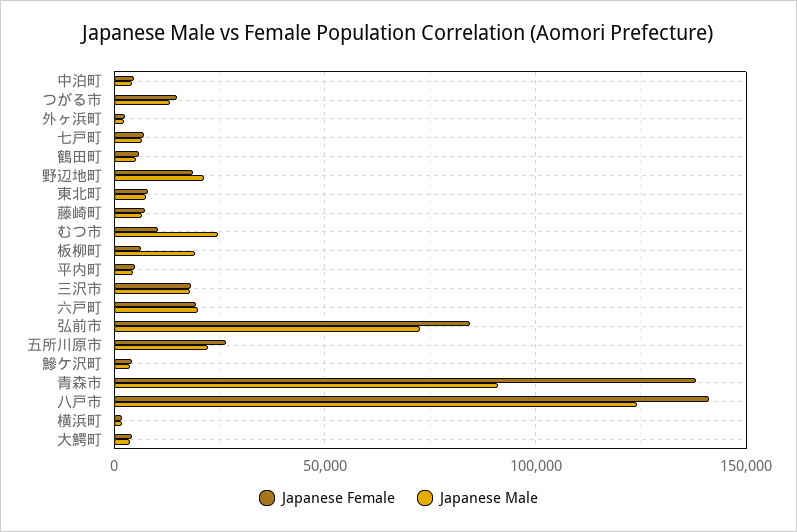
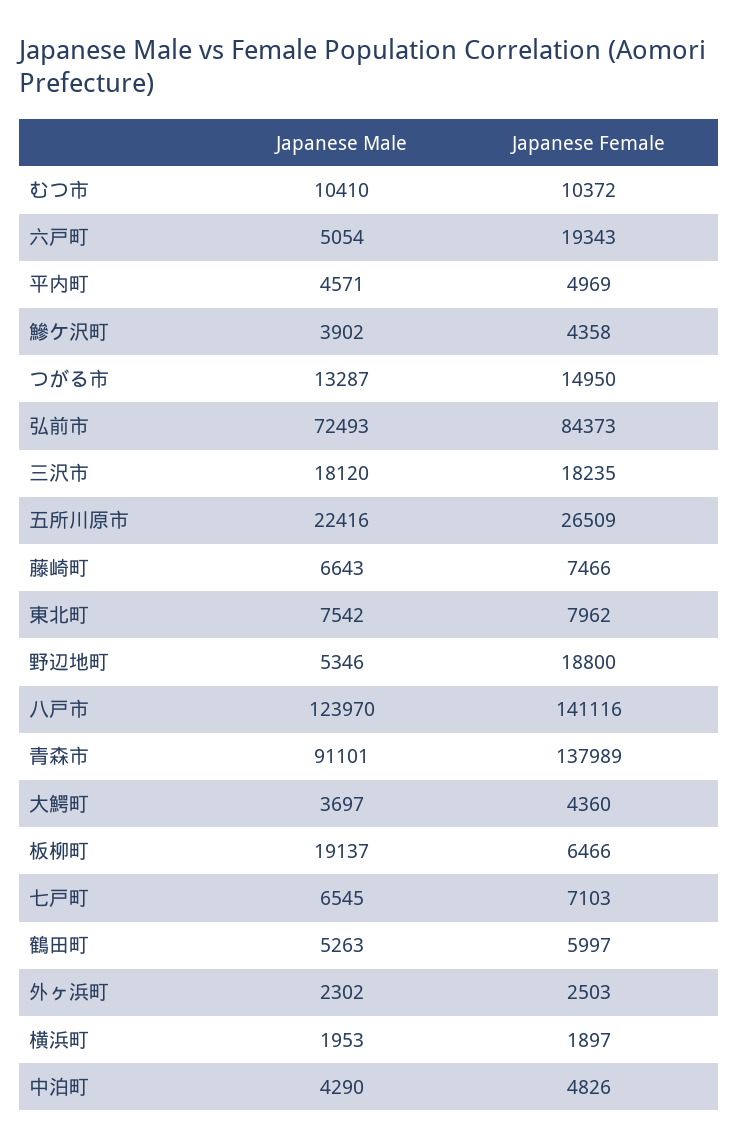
  {
    "Japanese Female": {
      "中泊町": 4826,
      "つがる市": 14950,
      "外ヶ浜町": 2503,
      "七戸町": 7103,
      "鶴田町": 5997,
      "野辺地町": 18800,
      "東北町": 7962,
      "藤崎町": 7466,
      "むつ市": 10372,
      "板柳町": 6466,
      "平内町": 4969,
      "三沢市": 18235,
      "六戸町": 19343,
      "弘前市": 84373,
      "五所川原市": 26509,
      "鰺ケ沢町": 4358,
      "青森市": 137989,
      "八戸市": 141116,
      "横浜町": 1897,
      "大鰐町": 4360
    },
    "Japanese Male": {
      "中泊町": 4290,
      "つがる市": 13287,
      "外ヶ浜町": 2302,
      "七戸町": 6545,
      "鶴田町": 5263,
-     "野辺地町": 20000,
+     "野辺地町": 5346,
      "東北町": 7542,
      "藤崎町": 6643,
-     "むつ市": 25000,
+     "むつ市": 10410,
      "板柳町": 19137,
      "平内町": 4571,
      "三沢市": 18120,
-     "六戸町": 20000,
+     "六戸町": 5054,
      "弘前市": 72493,
      "五所川原市": 22416,
      "鰺ケ沢町": 3902,
      "青森市": 91101,
      "八戸市": 123970,
      "横浜町": 1953,
      "大鰐町": 3697
    }
  }

